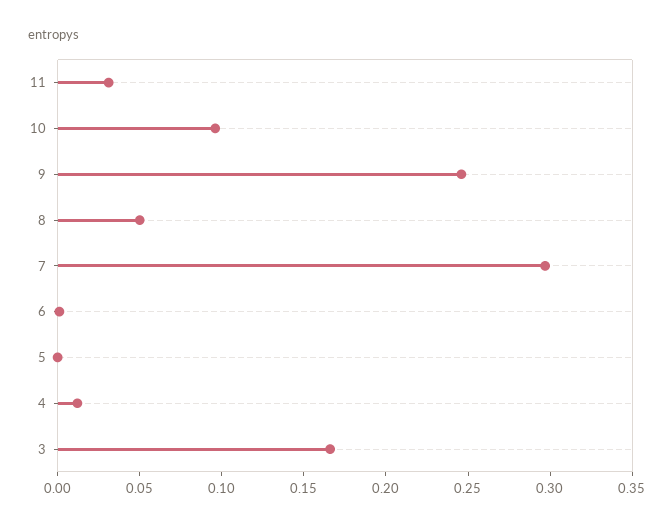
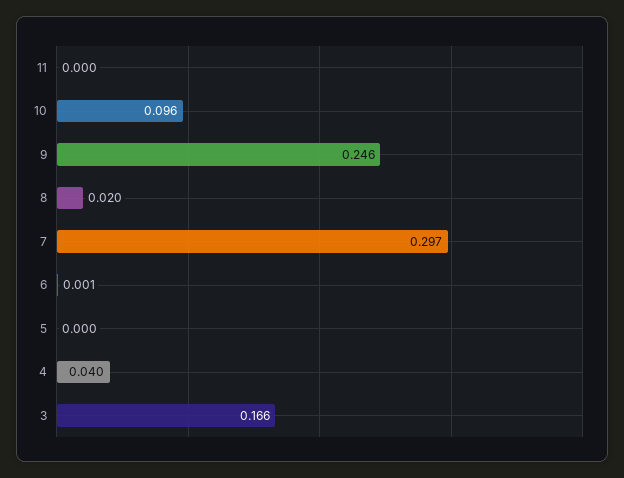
  {
-   "11": 0.03,
+   "11": 0,
    "10": 0.096,
    "9": 0.246,
-   "8": 0.05,
+   "8": 0.02,
    "7": 0.297,
    "6": 0.001,
    "5": 0,
-   "4": 0.01,
+   "4": 0.04,
    "3": 0.166
  }

